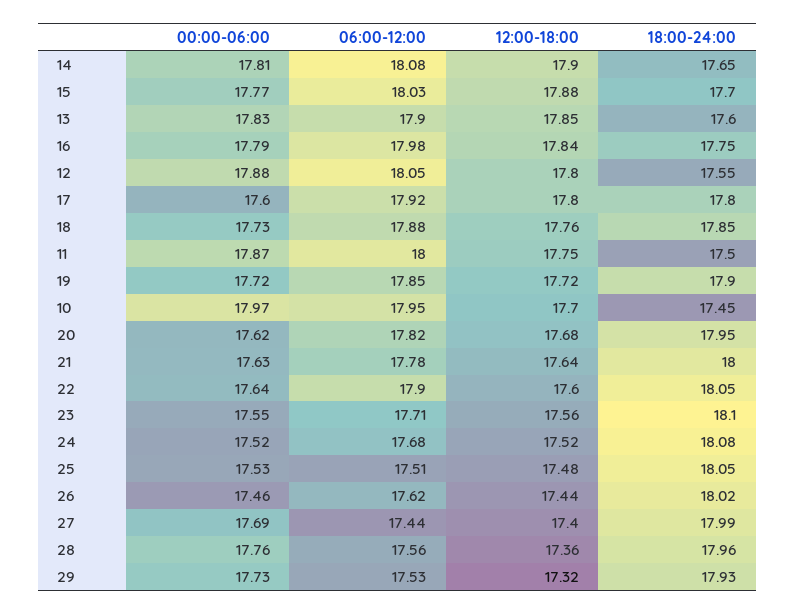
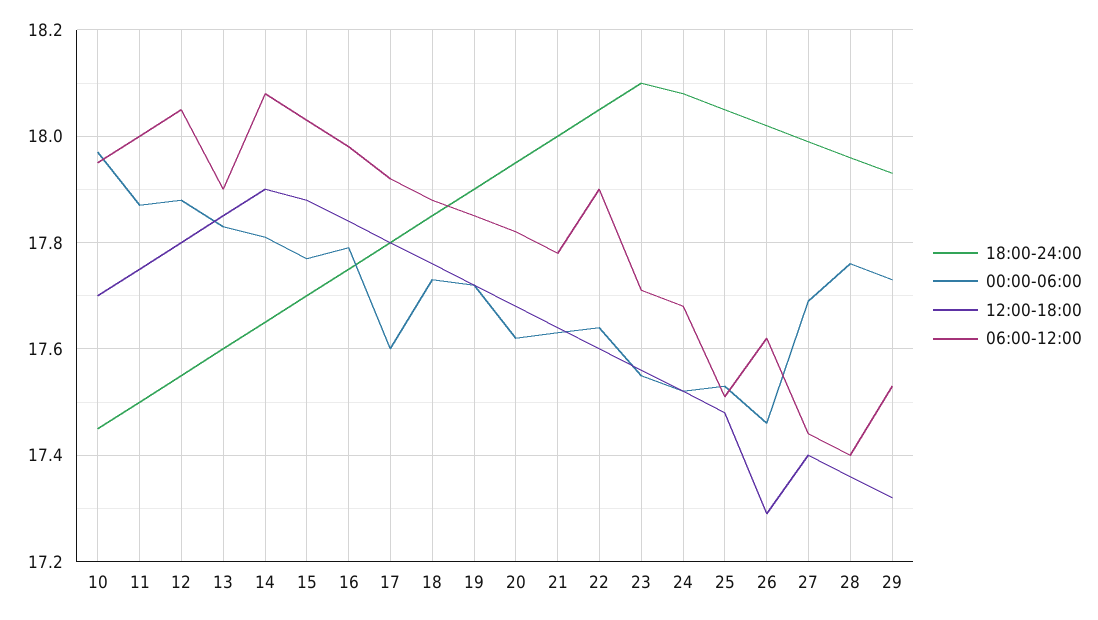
  {
    "00:00-06:00": {
      "14": 17.81,
      "15": 17.77,
      "13": 17.83,
      "16": 17.79,
      "12": 17.88,
      "17": 17.6,
      "18": 17.73,
      "11": 17.87,
      "19": 17.72,
      "10": 17.97,
      "20": 17.62,
      "21": 17.63,
      "22": 17.64,
      "23": 17.55,
      "24": 17.52,
      "25": 17.53,
      "26": 17.46,
      "27": 17.69,
      "28": 17.76,
      "29": 17.73
    },
    "06:00-12:00": {
      "14": 18.08,
      "15": 18.03,
      "13": 17.9,
      "16": 17.98,
      "12": 18.05,
      "17": 17.92,
      "18": 17.88,
      "11": 18,
      "19": 17.85,
      "10": 17.95,
      "20": 17.82,
      "21": 17.78,
      "22": 17.9,
      "23": 17.71,
      "24": 17.68,
      "25": 17.51,
      "26": 17.62,
      "27": 17.44,
-     "28": 17.56,
+     "28": 17.4,
      "29": 17.53
    },
    "12:00-18:00": {
      "14": 17.9,
      "15": 17.88,
      "13": 17.85,
      "16": 17.84,
      "12": 17.8,
      "17": 17.8,
      "18": 17.76,
      "11": 17.75,
      "19": 17.72,
      "10": 17.7,
      "20": 17.68,
      "21": 17.64,
      "22": 17.6,
      "23": 17.56,
      "24": 17.52,
      "25": 17.48,
-     "26": 17.44,
+     "26": 17.3,
      "27": 17.4,
      "28": 17.36,
      "29": 17.32
    },
    "18:00-24:00": {
      "14": 17.65,
      "15": 17.7,
      "13": 17.6,
      "16": 17.75,
      "12": 17.55,
      "17": 17.8,
      "18": 17.85,
      "11": 17.5,
      "19": 17.9,
      "10": 17.45,
      "20": 17.95,
      "21": 18,
      "22": 18.05,
      "23": 18.1,
      "24": 18.08,
      "25": 18.05,
      "26": 18.02,
      "27": 17.99,
      "28": 17.96,
      "29": 17.93
    }
  }

